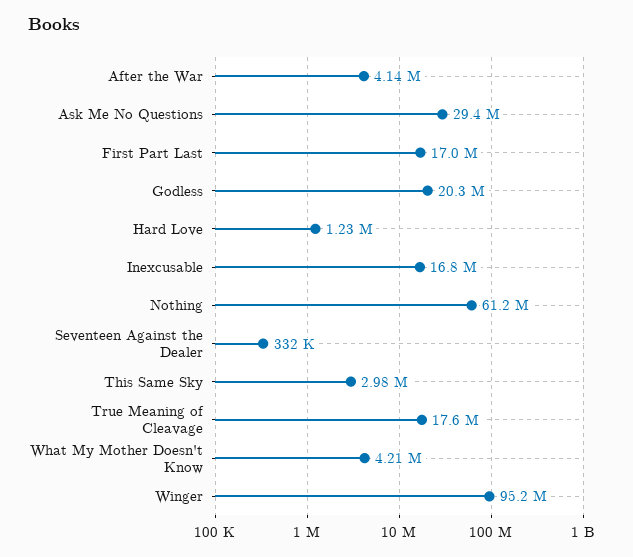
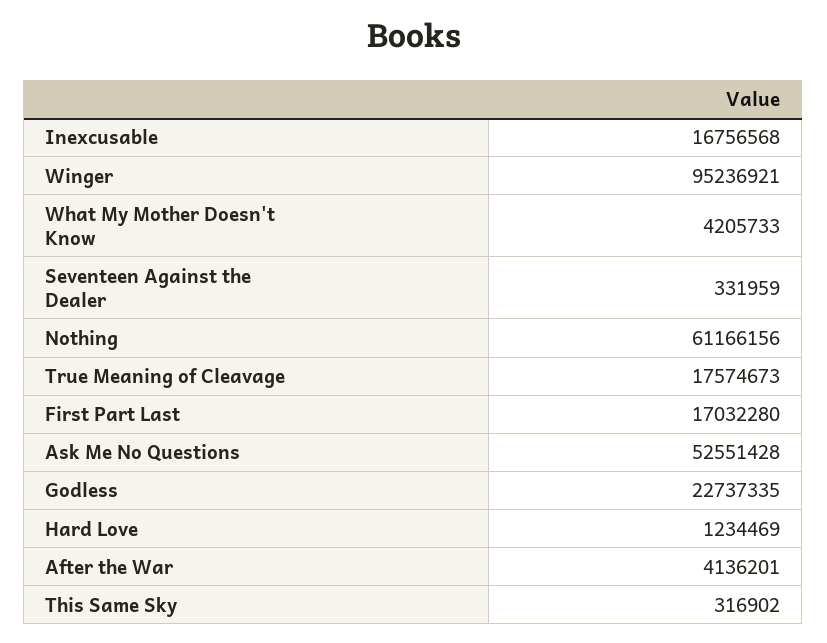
  {
    "After the War": 4136201,
-   "Ask Me No Questions": 29400000,
+   "Ask Me No Questions": 52551428,
    "First Part Last": 17032280,
-   "Godless": 20300000,
+   "Godless": 22737335,
    "Hard Love": 1234469,
    "Inexcusable": 16756568,
    "Nothing": 61166156,
    "Seventeen Against the Dealer": 331959,
-   "This Same Sky": 2980000,
+   "This Same Sky": 316902,
    "True Meaning of Cleavage": 17574673,
    "What My Mother Doesn't Know": 4205733,
    "Winger": 95236921
  }

